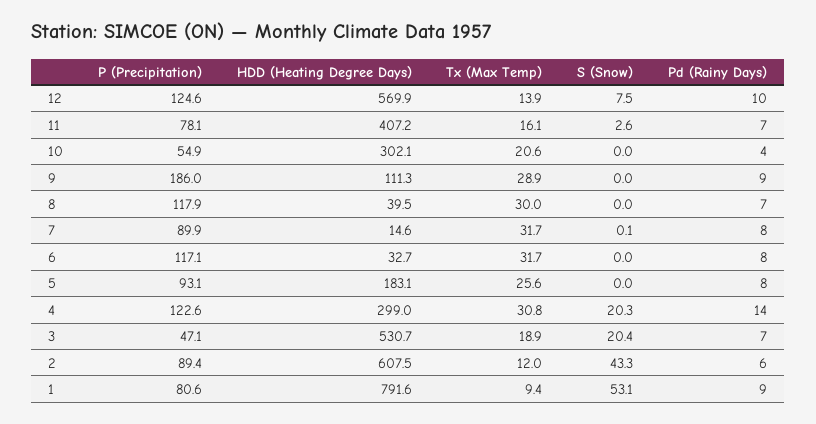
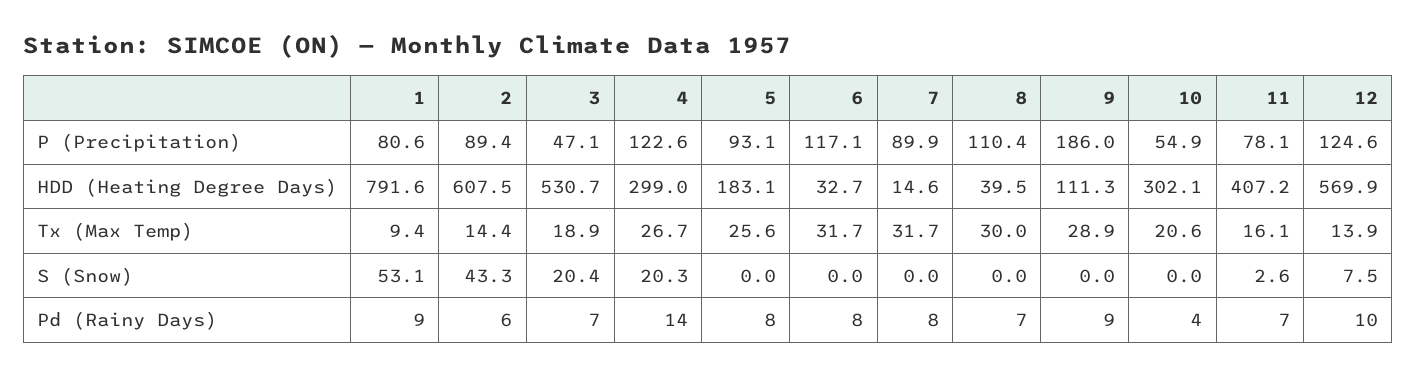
  {
    "P (Precipitation)": {
      "12": 124.6,
      "11": 78.1,
      "10": 54.9,
      "9": 186,
-     "8": 117.9,
+     "8": 110.4,
      "7": 89.9,
      "6": 117.1,
      "5": 93.1,
      "4": 122.6,
      "3": 47.1,
      "2": 89.4,
      "1": 80.6
    },
    "HDD (Heating Degree Days)": {
      "12": 569.9,
      "11": 407.2,
      "10": 302.1,
      "9": 111.3,
      "8": 39.5,
      "7": 14.6,
      "6": 32.7,
      "5": 183.1,
      "4": 299,
      "3": 530.7,
      "2": 607.5,
      "1": 791.6
    },
    "Tx (Max Temp)": {
      "12": 13.9,
      "11": 16.1,
      "10": 20.6,
      "9": 28.9,
      "8": 30,
      "7": 31.7,
      "6": 31.7,
      "5": 25.6,
-     "4": 30.8,
+     "4": 26.7,
      "3": 18.9,
-     "2": 12,
+     "2": 14.4,
      "1": 9.4
    },
    "S (Snow)": {
      "12": 7.5,
      "11": 2.6,
      "10": 0,
      "9": 0,
      "8": 0,
-     "7": 0.1,
+     "7": 0,
      "6": 0,
      "5": 0,
      "4": 20.3,
      "3": 20.4,
      "2": 43.3,
      "1": 53.1
    },
    "Pd (Rainy Days)": {
      "12": 10,
      "11": 7,
      "10": 4,
      "9": 9,
      "8": 7,
      "7": 8,
      "6": 8,
      "5": 8,
      "4": 14,
      "3": 7,
      "2": 6,
      "1": 9
    }
  }

